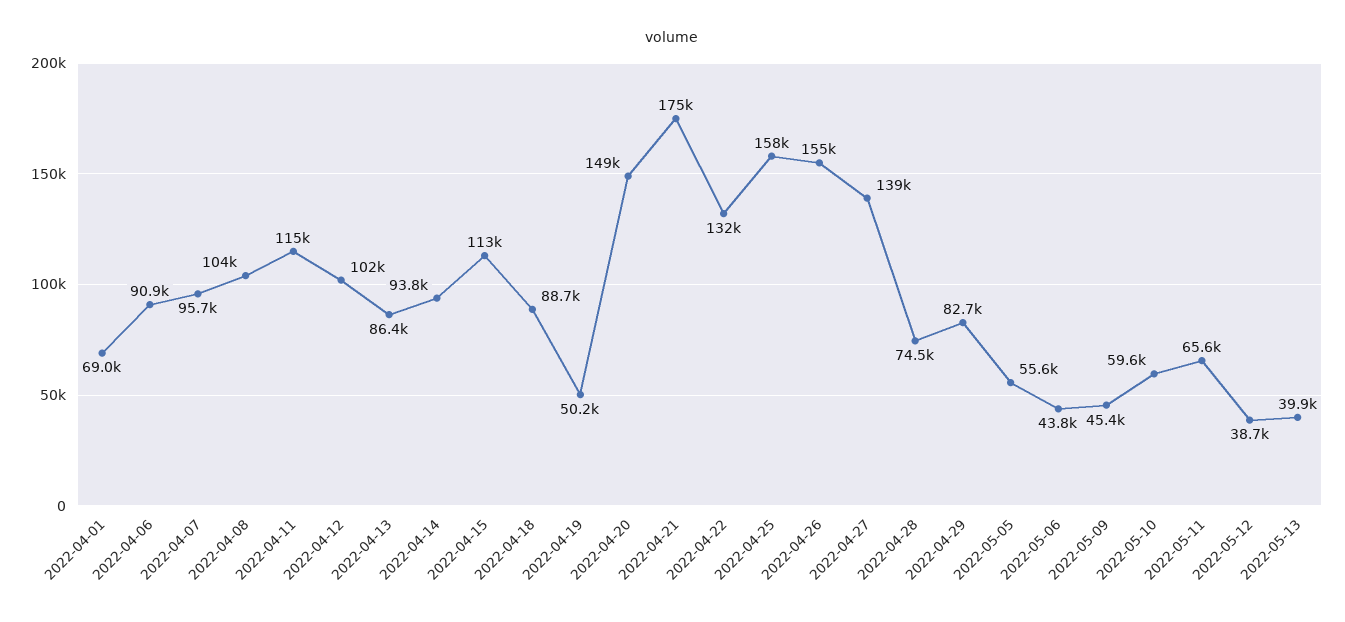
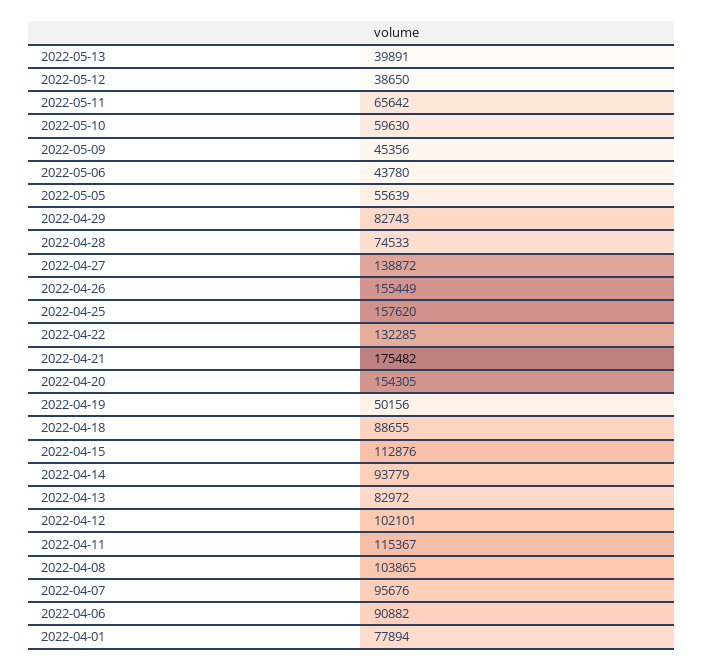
  {
-   "2022-04-01": 69000,
+   "2022-04-01": 77894,
    "2022-04-06": 90882,
    "2022-04-07": 95676,
    "2022-04-08": 103865,
    "2022-04-11": 115367,
    "2022-04-12": 102101,
-   "2022-04-13": 86400,
+   "2022-04-13": 82972,
    "2022-04-14": 93779,
    "2022-04-15": 112876,
    "2022-04-18": 88655,
    "2022-04-19": 50156,
-   "2022-04-20": 149000,
+   "2022-04-20": 154305,
    "2022-04-21": 175482,
    "2022-04-22": 132285,
    "2022-04-25": 157620,
    "2022-04-26": 155449,
    "2022-04-27": 138872,
    "2022-04-28": 74533,
    "2022-04-29": 82743,
    "2022-05-05": 55639,
    "2022-05-06": 43780,
    "2022-05-09": 45356,
    "2022-05-10": 59630,
    "2022-05-11": 65642,
    "2022-05-12": 38650,
    "2022-05-13": 39891
  }

